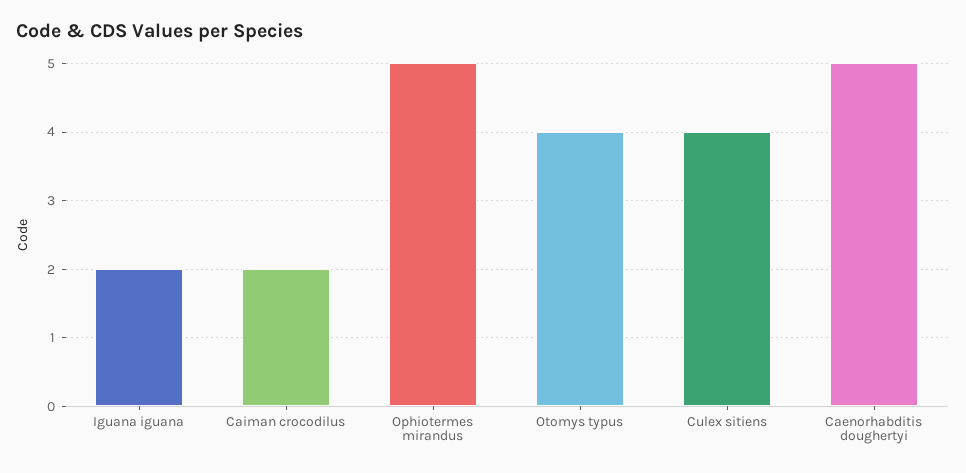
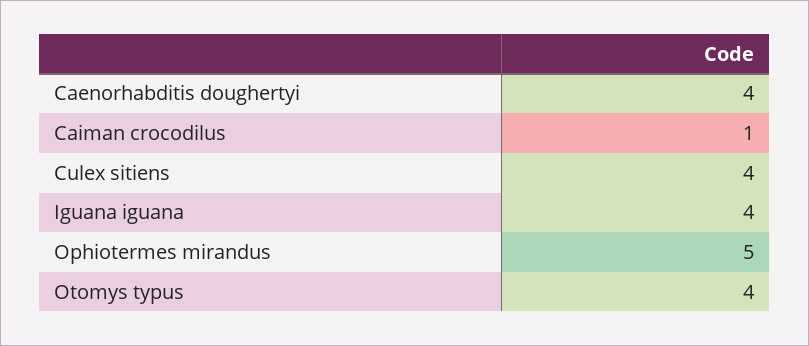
  {
-   "Iguana iguana": 2,
+   "Iguana iguana": 4,
-   "Caiman crocodilus": 2,
+   "Caiman crocodilus": 1,
    "Ophiotermes mirandus": 5,
    "Otomys typus": 4,
    "Culex sitiens": 4,
-   "Caenorhabditis doughertyi": 5
+   "Caenorhabditis doughertyi": 4
  }

